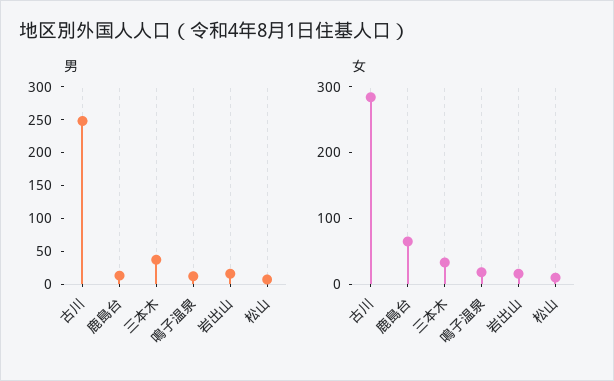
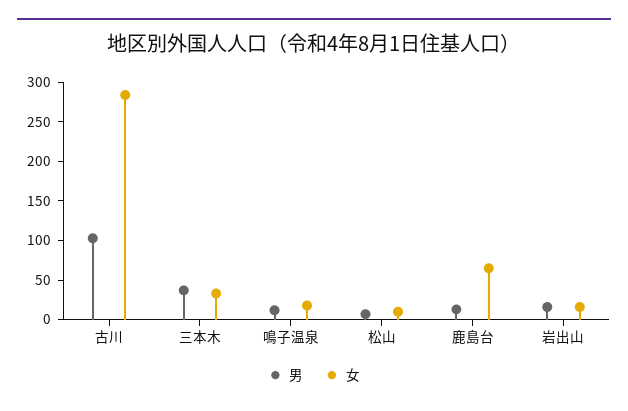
  {
    "男": {
-     "古川": 250,
+     "古川": 100,
      "鹿島台": 25,
      "三本木": 25,
      "鳴子温泉": 0,
      "岩出山": 25,
      "松山": 0
    },
    "女": {
      "古川": 280,
      "鹿島台": 60,
      "三本木": 40,
      "鳴子温泉": 20,
      "岩出山": 20,
      "松山": 20
    }
  }

